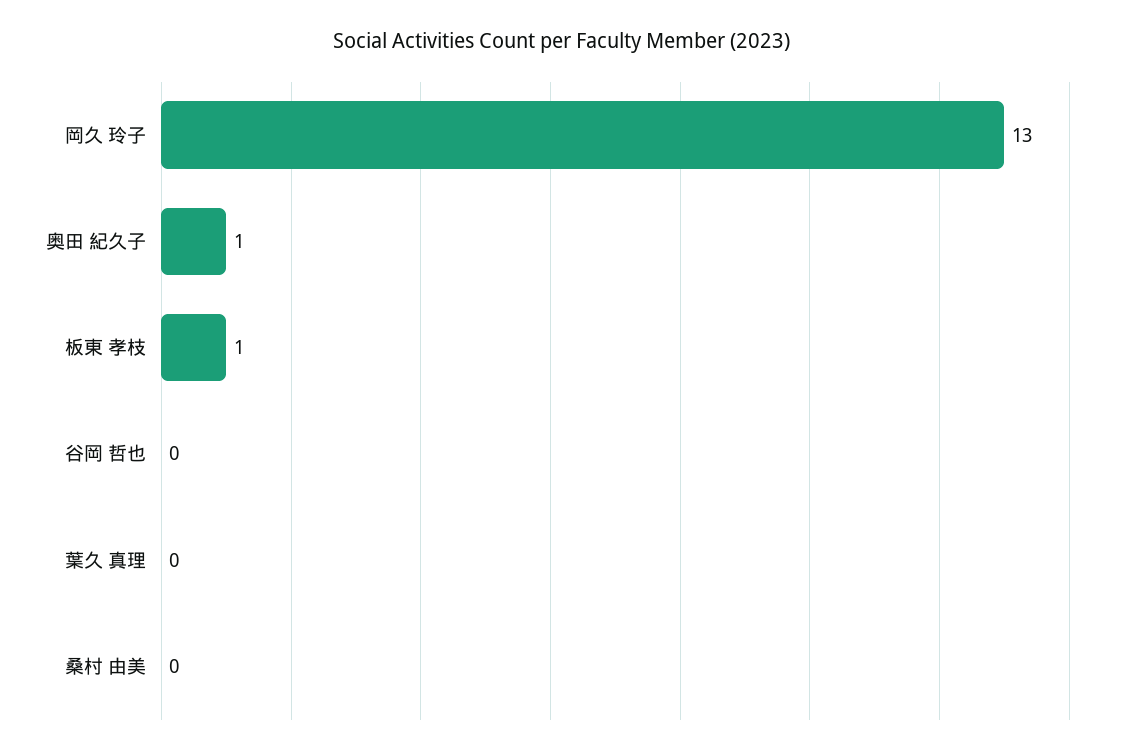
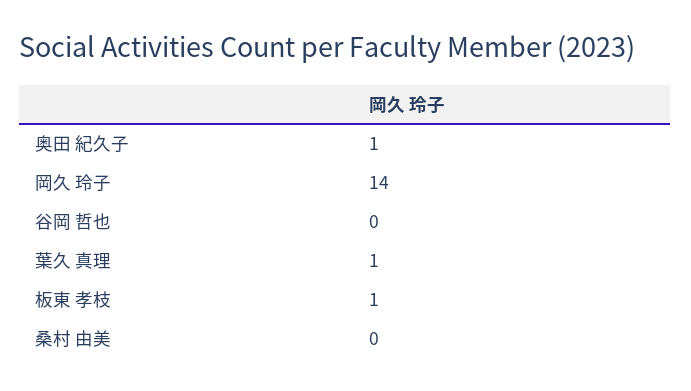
  {
-   "岡久 玲子": 13,
+   "岡久 玲子": 14,
    "奥田 紀久子": 1,
    "板東 孝枝": 1,
    "谷岡 哲也": 0,
-   "葉久 真理": 0,
+   "葉久 真理": 1,
    "桑村 由美": 0
  }

